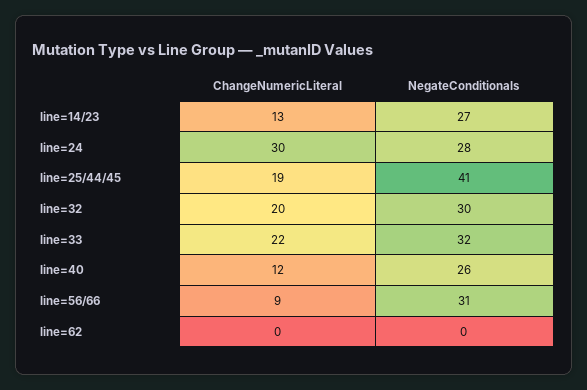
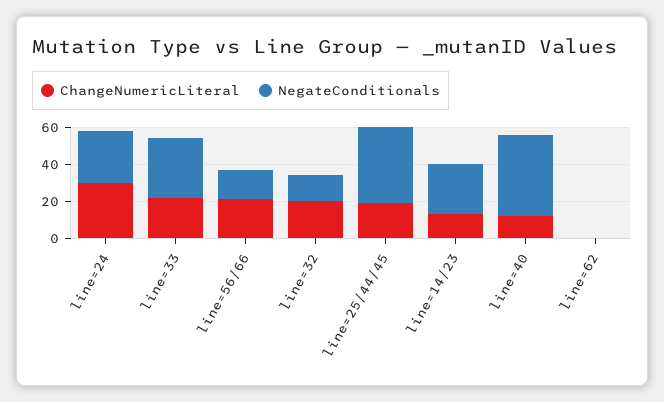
  {
    "ChangeNumericLiteral": {
      "line=14/23": 13,
      "line=24": 30,
      "line=25/44/45": 19,
      "line=32": 20,
      "line=33": 22,
      "line=40": 12,
-     "line=56/66": 9,
+     "line=56/66": 20,
      "line=62": 0
    },
    "NegateConditionals": {
      "line=14/23": 27,
      "line=24": 28,
      "line=25/44/45": 41,
-     "line=32": 30,
+     "line=32": 15,
      "line=33": 32,
-     "line=40": 26,
+     "line=40": 45,
-     "line=56/66": 31,
+     "line=56/66": 15,
      "line=62": 0
    }
  }

